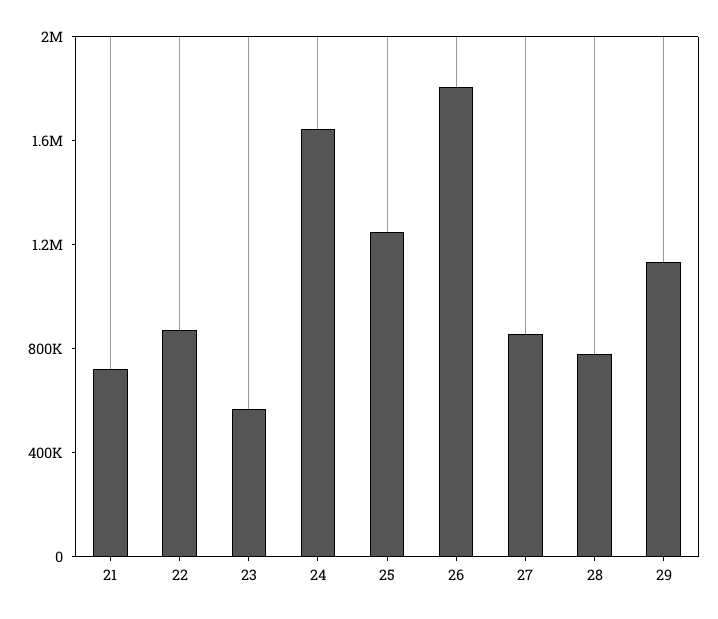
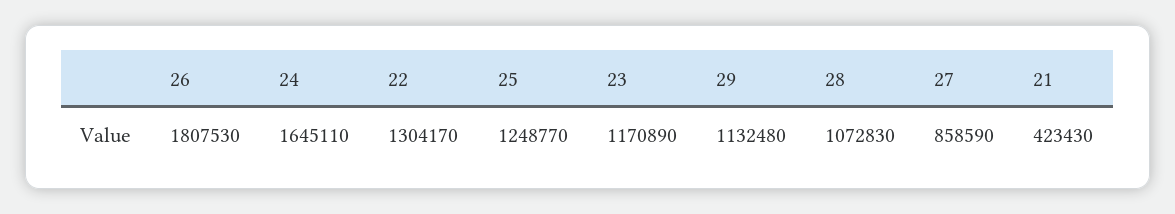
  {
-   "21": 700000,
+   "21": 423430,
-   "22": 900000,
+   "22": 1304170,
-   "23": 600000,
+   "23": 1170890,
    "24": 1645110,
    "25": 1248770,
    "26": 1807530,
    "27": 858590,
-   "28": 800000,
+   "28": 1072830,
    "29": 1132480
  }

